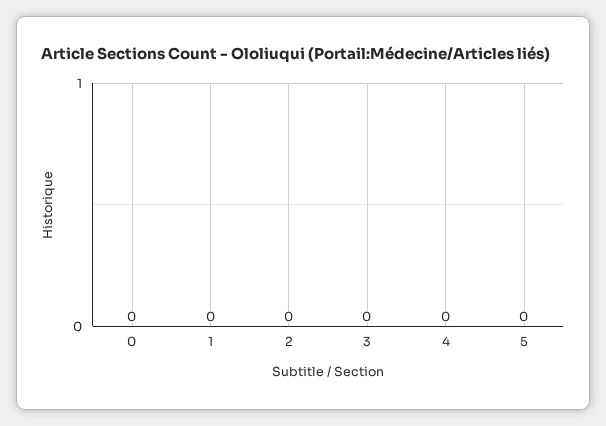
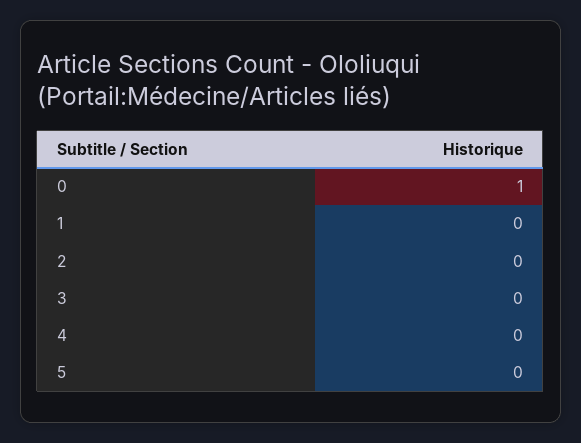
  {
-   "0": 0,
+   "0": 1,
    "1": 0,
    "2": 0,
    "3": 0,
    "4": 0,
    "5": 0
  }

